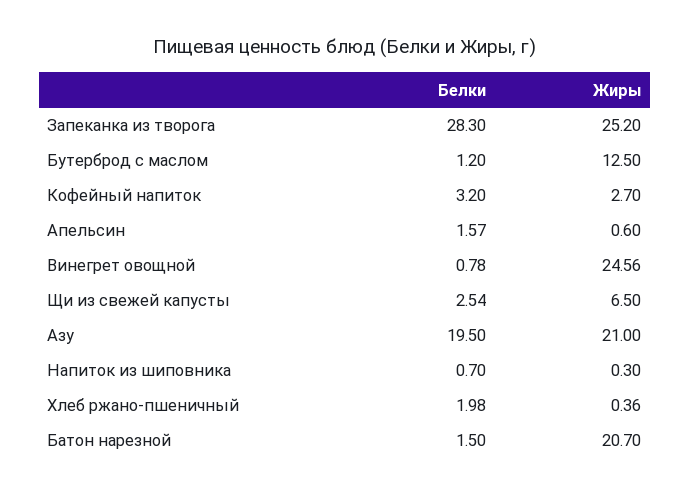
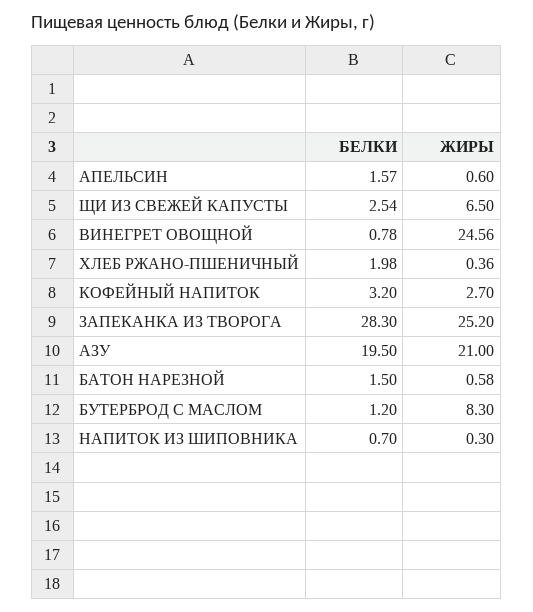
  {
    "Белки": {
      "Запеканка из творога": 28.3,
      "Бутерброд с маслом": 1.2,
      "Кофейный напиток": 3.2,
      "Апельсин": 1.57,
      "Винегрет овощной": 0.78,
      "Щи из свежей капусты": 2.54,
      "Азу": 19.5,
      "Напиток из шиповника": 0.7,
      "Хлеб ржано-пшеничный": 1.98,
      "Батон нарезной": 1.5
    },
    "Жиры": {
      "Запеканка из творога": 25.2,
-     "Бутерброд с маслом": 12.5,
+     "Бутерброд с маслом": 8.3,
      "Кофейный напиток": 2.7,
      "Апельсин": 0.6,
      "Винегрет овощной": 24.56,
      "Щи из свежей капусты": 6.5,
      "Азу": 21,
      "Напиток из шиповника": 0.3,
      "Хлеб ржано-пшеничный": 0.36,
-     "Батон нарезной": 20.7
+     "Батон нарезной": 0.58
    }
  }

